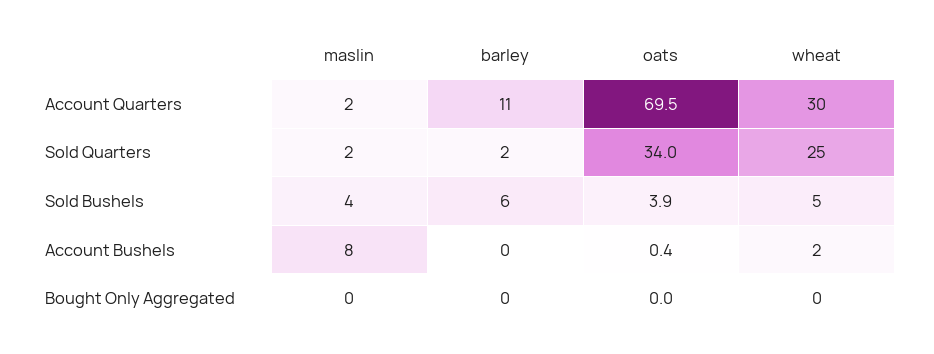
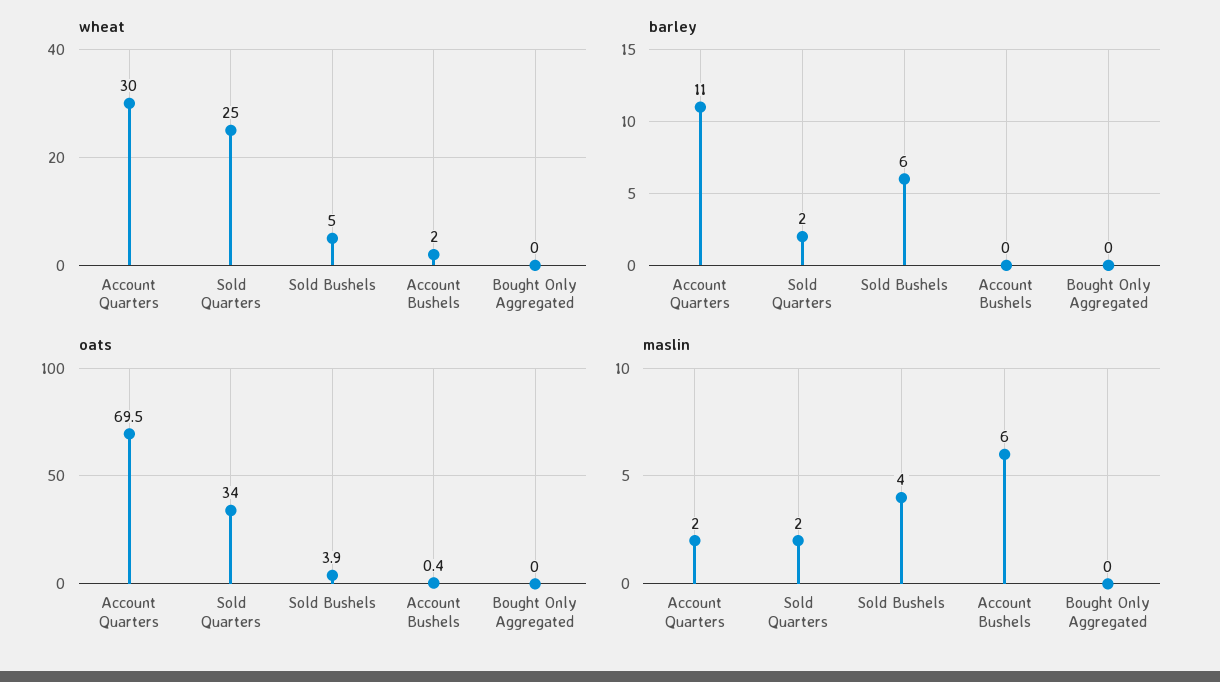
  {
    "maslin": {
      "Account Quarters": 2,
      "Sold Quarters": 2,
      "Sold Bushels": 4,
-     "Account Bushels": 8,
+     "Account Bushels": 6,
      "Bought Only Aggregated": 0
    },
    "barley": {
      "Account Quarters": 11,
      "Sold Quarters": 2,
      "Sold Bushels": 6,
      "Account Bushels": 0,
      "Bought Only Aggregated": 0
    },
    "oats": {
      "Account Quarters": 69.5,
      "Sold Quarters": 34,
      "Sold Bushels": 3.9,
      "Account Bushels": 0.4,
      "Bought Only Aggregated": 0
    },
    "wheat": {
      "Account Quarters": 30,
      "Sold Quarters": 25,
      "Sold Bushels": 5,
      "Account Bushels": 2,
      "Bought Only Aggregated": 0
    }
  }

